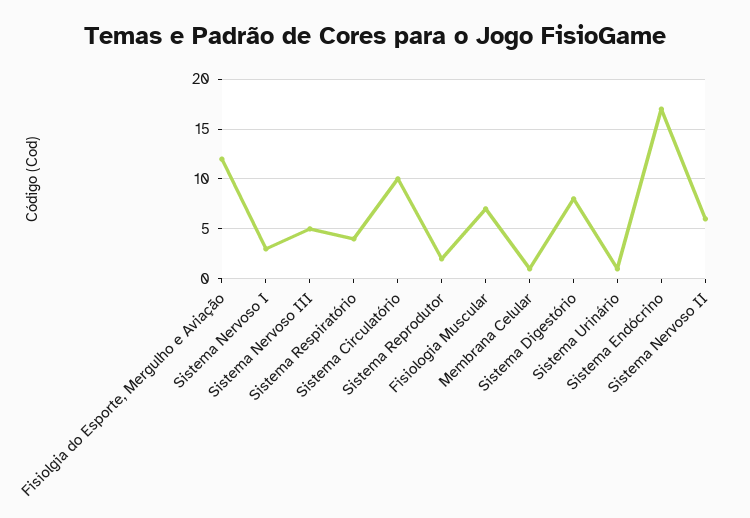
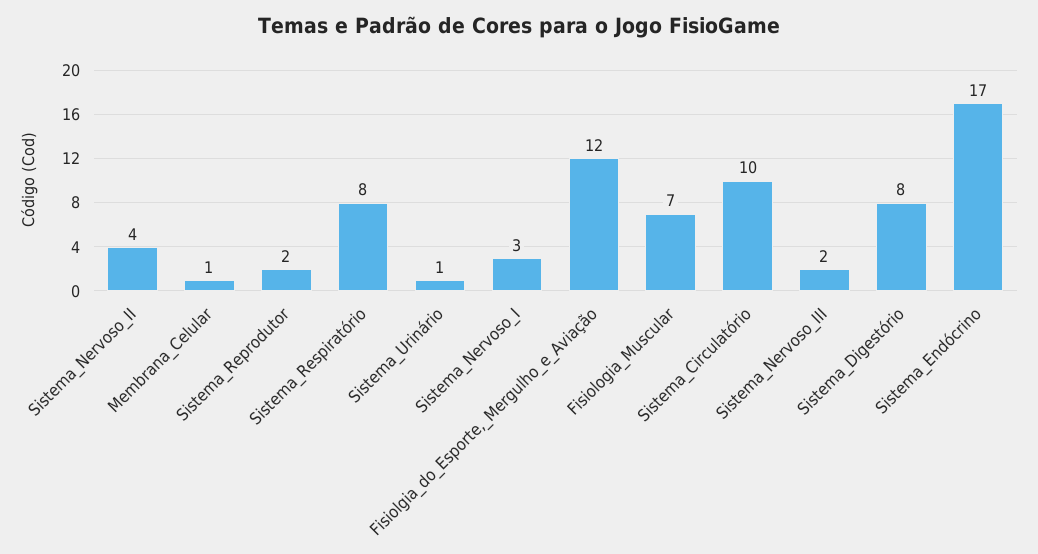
  {
    "Fisiolgia do Esporte, Mergulho e Aviação": 12,
    "Sistema Nervoso I": 3,
-   "Sistema Nervoso III": 5,
+   "Sistema Nervoso III": 2,
-   "Sistema Respiratório": 4,
+   "Sistema Respiratório": 8,
    "Sistema Circulatório": 10,
    "Sistema Reprodutor": 2,
    "Fisiologia Muscular": 7,
    "Membrana Celular": 1,
    "Sistema Digestório": 8,
    "Sistema Urinário": 1,
    "Sistema Endócrino": 17,
-   "Sistema Nervoso II": 6
+   "Sistema Nervoso II": 4
  }

